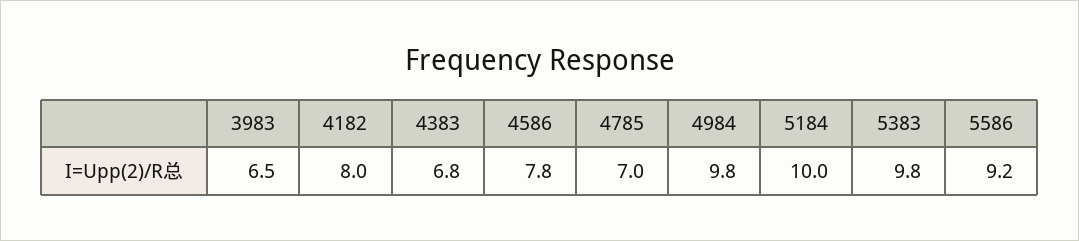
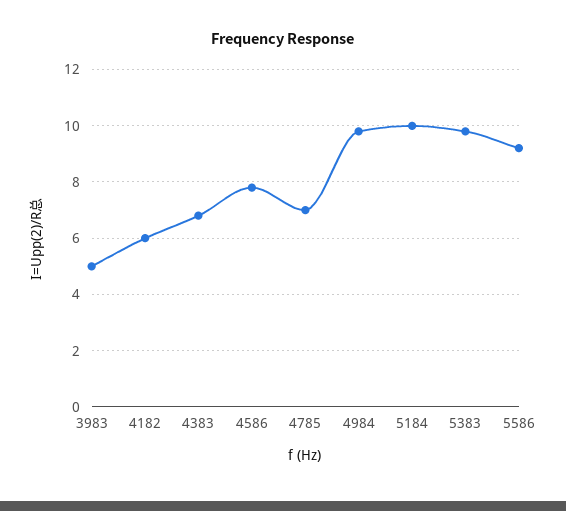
  {
-   "3983": 6.5,
+   "3983": 5,
-   "4182": 8,
+   "4182": 6,
    "4383": 6.8,
    "4586": 7.8,
    "4785": 7,
    "4984": 9.8,
    "5184": 10,
    "5383": 9.8,
    "5586": 9.2
  }

